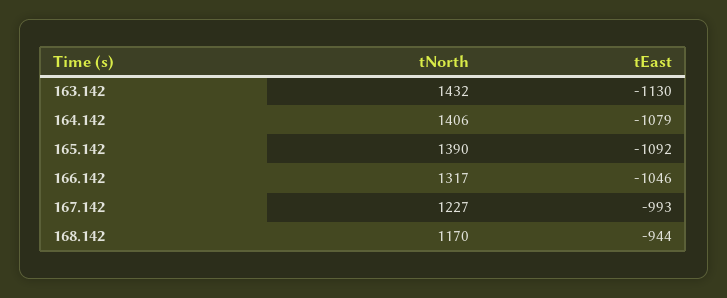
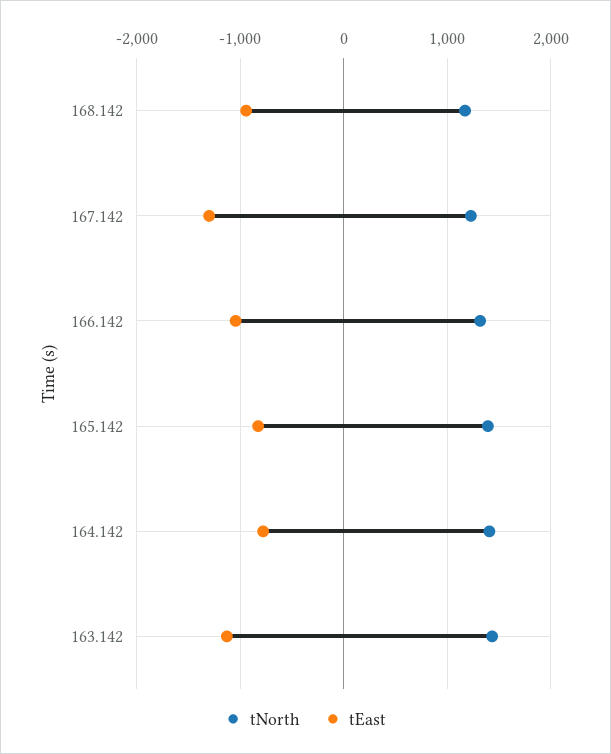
  {
    "tNorth": {
      "163.142": 1432,
      "164.142": 1406,
      "165.142": 1390,
      "166.142": 1317,
      "167.142": 1227,
      "168.142": 1170
    },
    "tEast": {
      "163.142": -1130,
-     "164.142": -1079,
+     "164.142": -800,
-     "165.142": -1092,
+     "165.142": -800,
      "166.142": -1046,
-     "167.142": -993,
+     "167.142": -1300,
      "168.142": -944
    }
  }

